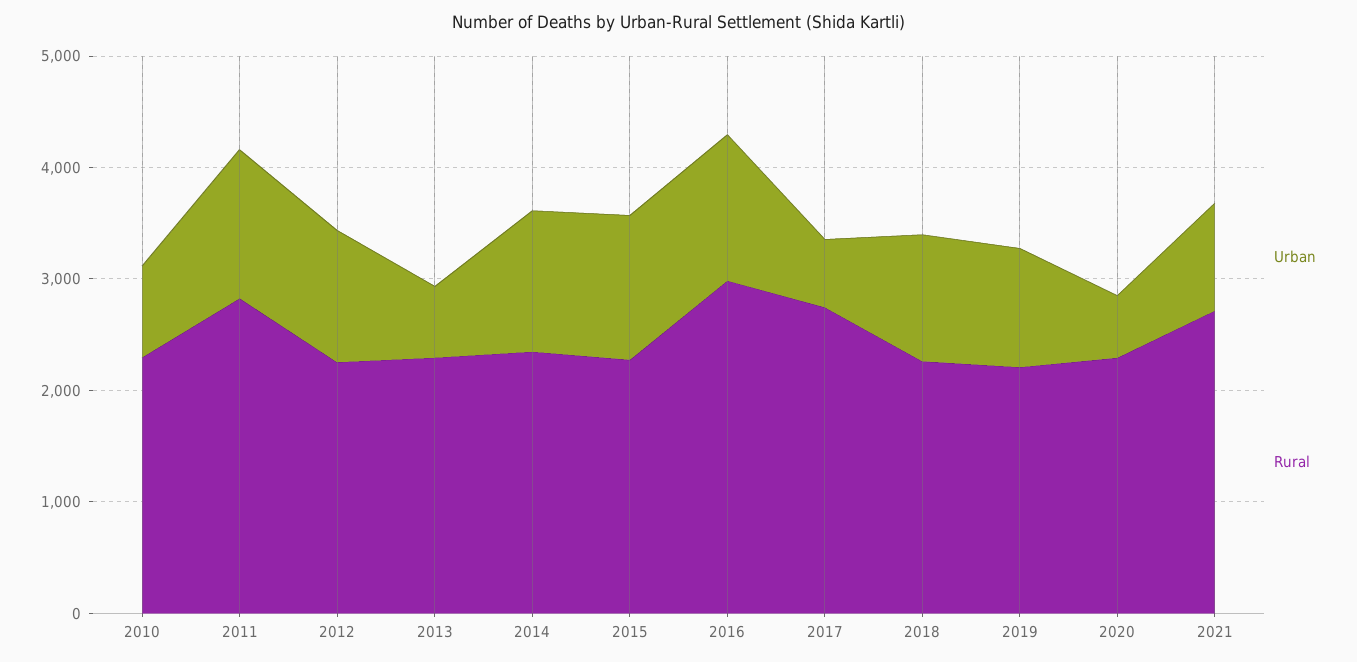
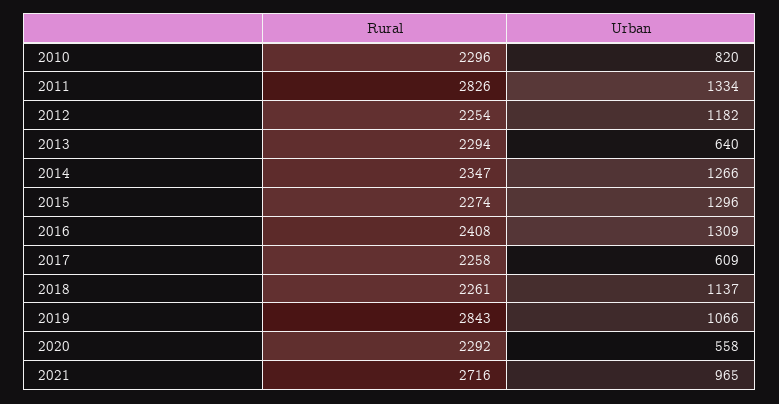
  {
    "Urban": {
      "2010": 820,
      "2011": 1334,
      "2012": 1182,
      "2013": 640,
      "2014": 1266,
      "2015": 1296,
      "2016": 1309,
      "2017": 609,
      "2018": 1137,
      "2019": 1066,
      "2020": 558,
      "2021": 965
    },
    "Rural": {
      "2010": 2296,
      "2011": 2826,
      "2012": 2254,
      "2013": 2294,
      "2014": 2347,
      "2015": 2274,
-     "2016": 3000,
+     "2016": 2408,
-     "2017": 2800,
+     "2017": 2258,
      "2018": 2261,
-     "2019": 2200,
+     "2019": 2843,
      "2020": 2292,
      "2021": 2716
    }
  }

